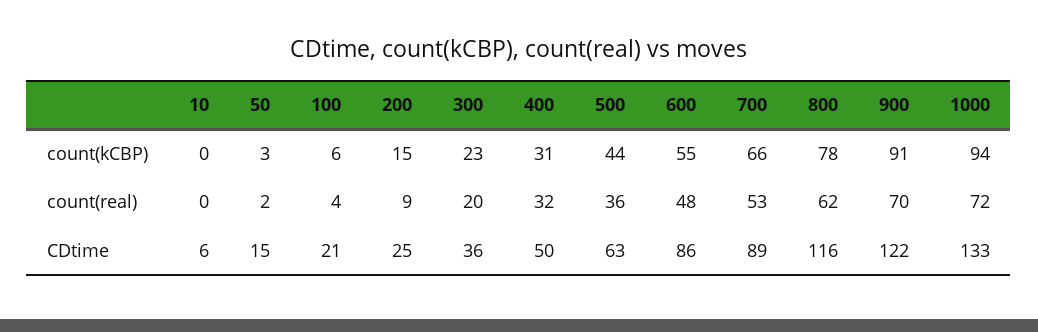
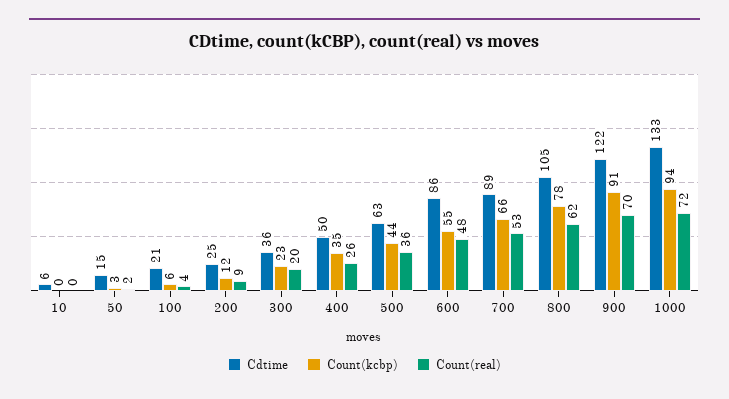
  {
    "count(kCBP)": {
      "10": 0,
      "50": 3,
      "100": 6,
-     "200": 15,
+     "200": 12,
      "300": 23,
-     "400": 31,
+     "400": 35,
      "500": 44,
      "600": 55,
      "700": 66,
      "800": 78,
      "900": 91,
      "1000": 94
    },
    "count(real)": {
      "10": 0,
      "50": 2,
      "100": 4,
      "200": 9,
      "300": 20,
-     "400": 32,
+     "400": 26,
      "500": 36,
      "600": 48,
      "700": 53,
      "800": 62,
      "900": 70,
      "1000": 72
    },
    "CDtime": {
      "10": 6,
      "50": 15,
      "100": 21,
      "200": 25,
      "300": 36,
      "400": 50,
      "500": 63,
      "600": 86,
      "700": 89,
-     "800": 116,
+     "800": 105,
      "900": 122,
      "1000": 133
    }
  }

